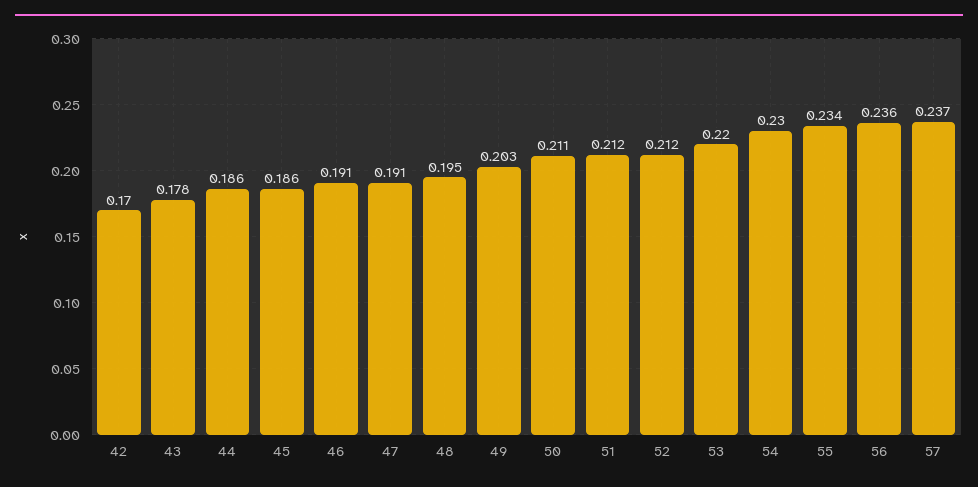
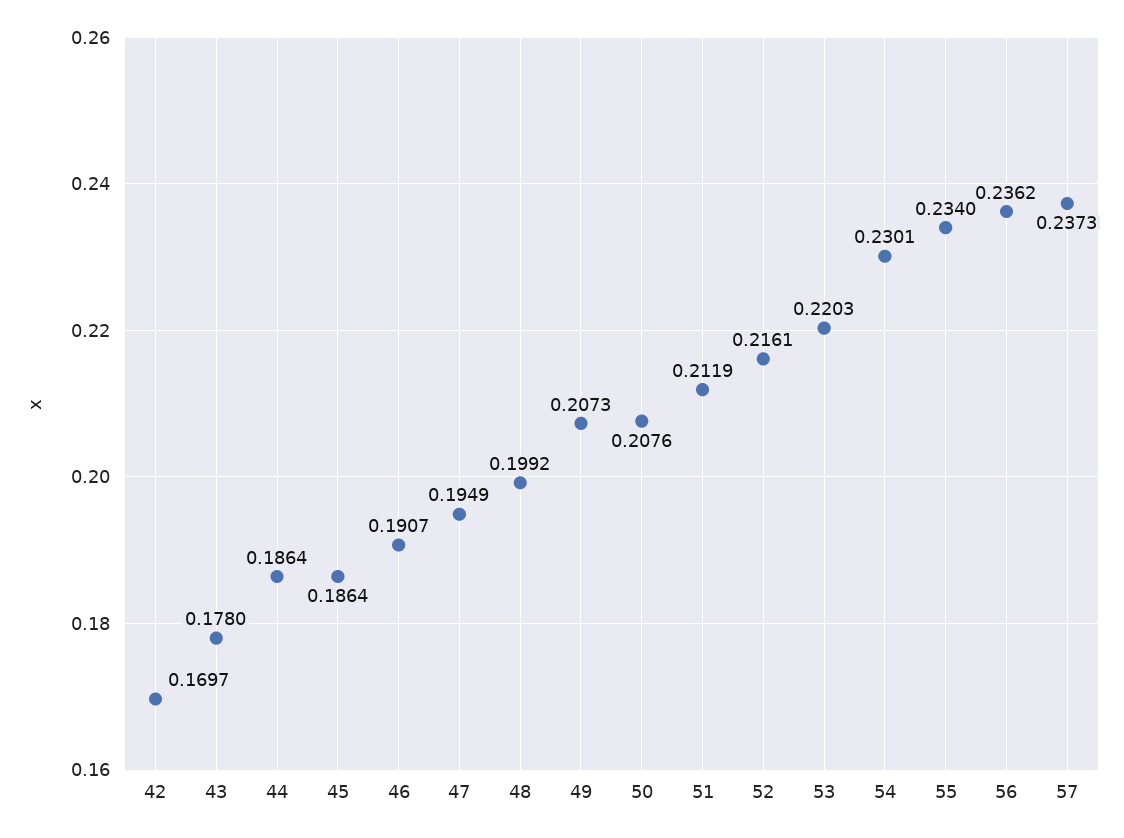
  {
    "42": 0.1697,
    "43": 0.178,
    "44": 0.1864,
    "45": 0.1864,
    "46": 0.1907,
-   "47": 0.191,
+   "47": 0.1949,
-   "48": 0.195,
+   "48": 0.1992,
-   "49": 0.203,
+   "49": 0.2073,
-   "50": 0.211,
+   "50": 0.2076,
    "51": 0.2119,
-   "52": 0.212,
+   "52": 0.2161,
    "53": 0.2203,
    "54": 0.2301,
    "55": 0.234,
    "56": 0.2362,
    "57": 0.2373
  }

